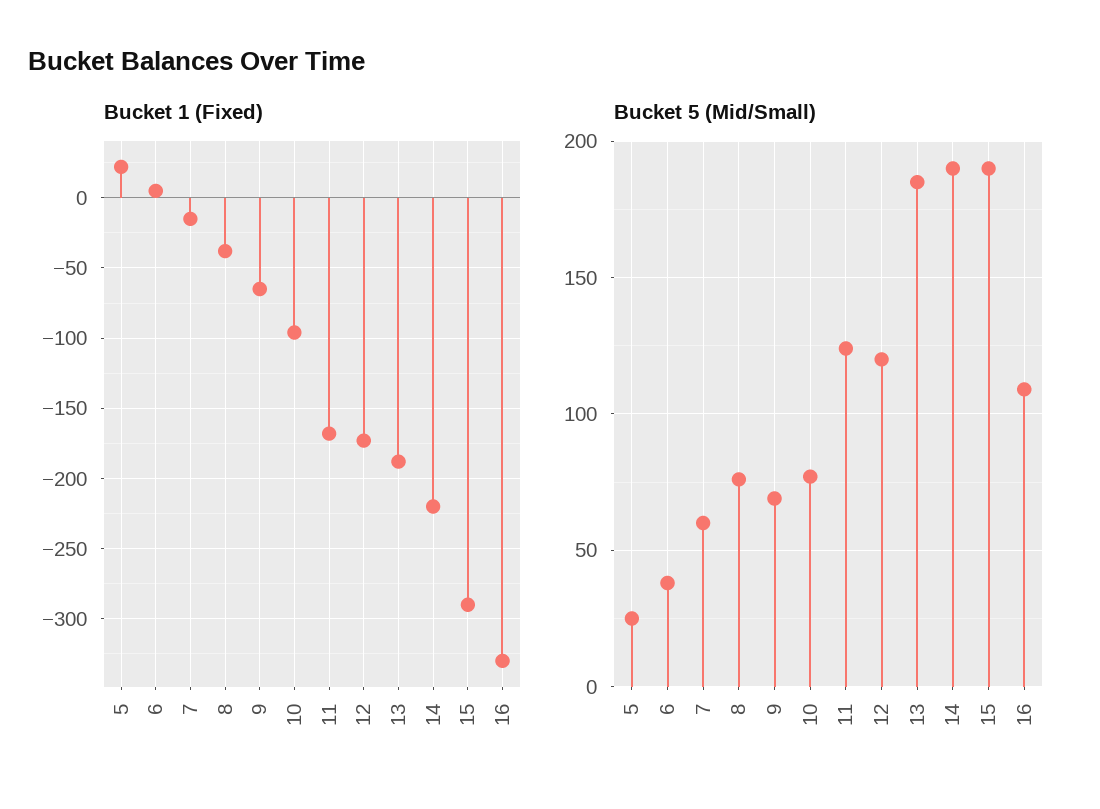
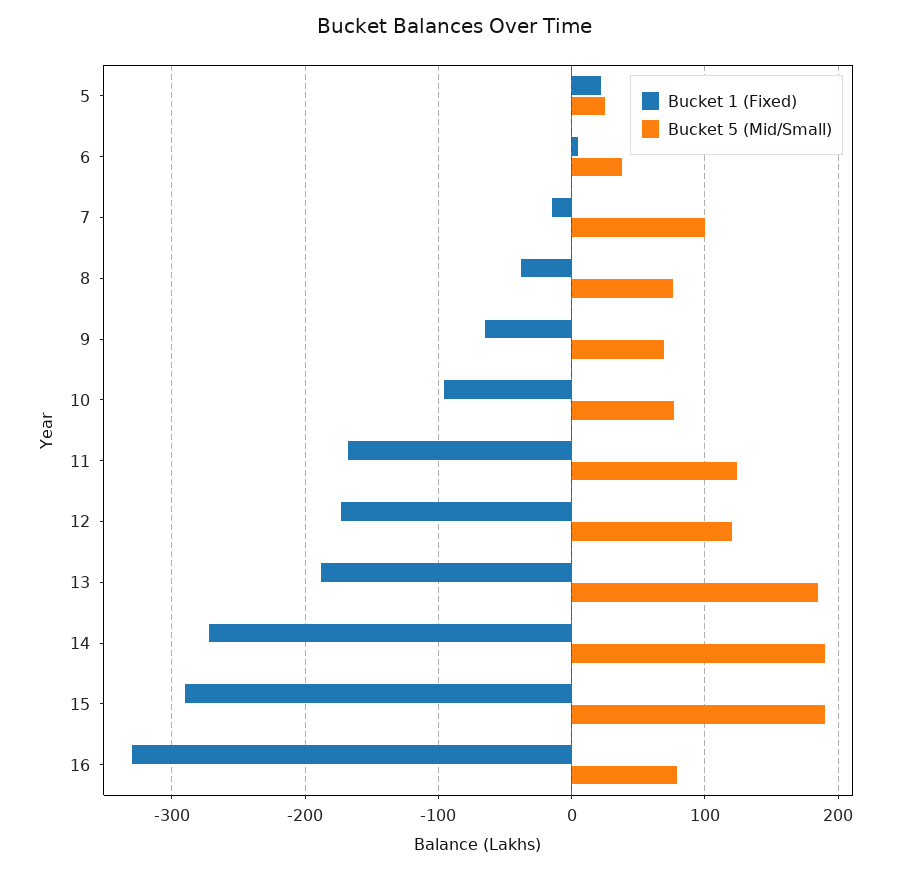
  {
    "Bucket 1 (Fixed)": {
      "5": 20,
      "6": 5,
      "7": -15,
      "8": -40,
      "9": -65,
      "10": -95,
      "11": -170,
      "12": -175,
      "13": -190,
-     "14": -220,
+     "14": -270,
      "15": -290,
      "16": -330
    },
    "Bucket 5 (Mid/Small)": {
      "5": 25,
      "6": 40,
-     "7": 60,
+     "7": 100,
      "8": 75,
      "9": 70,
      "10": 75,
      "11": 125,
      "12": 120,
      "13": 185,
      "14": 190,
      "15": 190,
-     "16": 110
+     "16": 80
    }
  }

